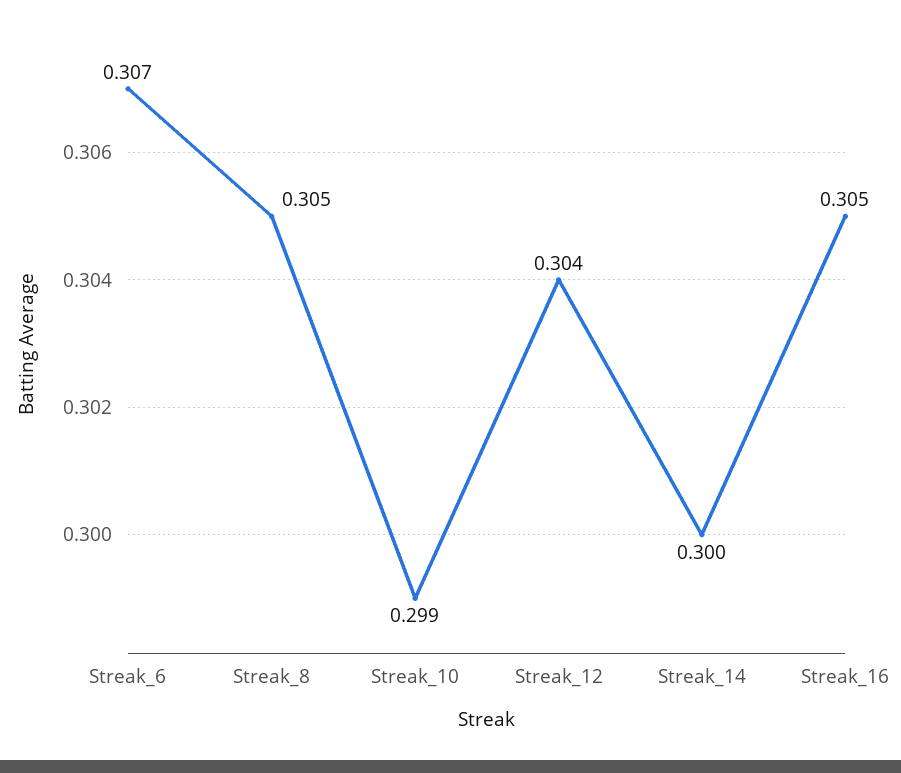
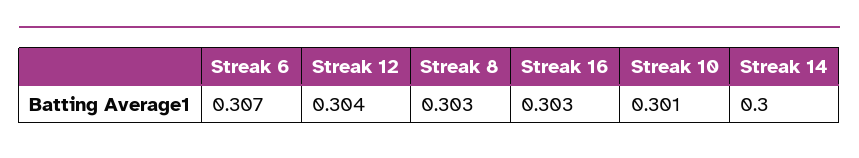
  {
    "Streak_6": 0.307,
-   "Streak_8": 0.305,
+   "Streak_8": 0.303,
-   "Streak_10": 0.299,
+   "Streak_10": 0.301,
    "Streak_12": 0.304,
    "Streak_14": 0.3,
-   "Streak_16": 0.305
+   "Streak_16": 0.303
  }

